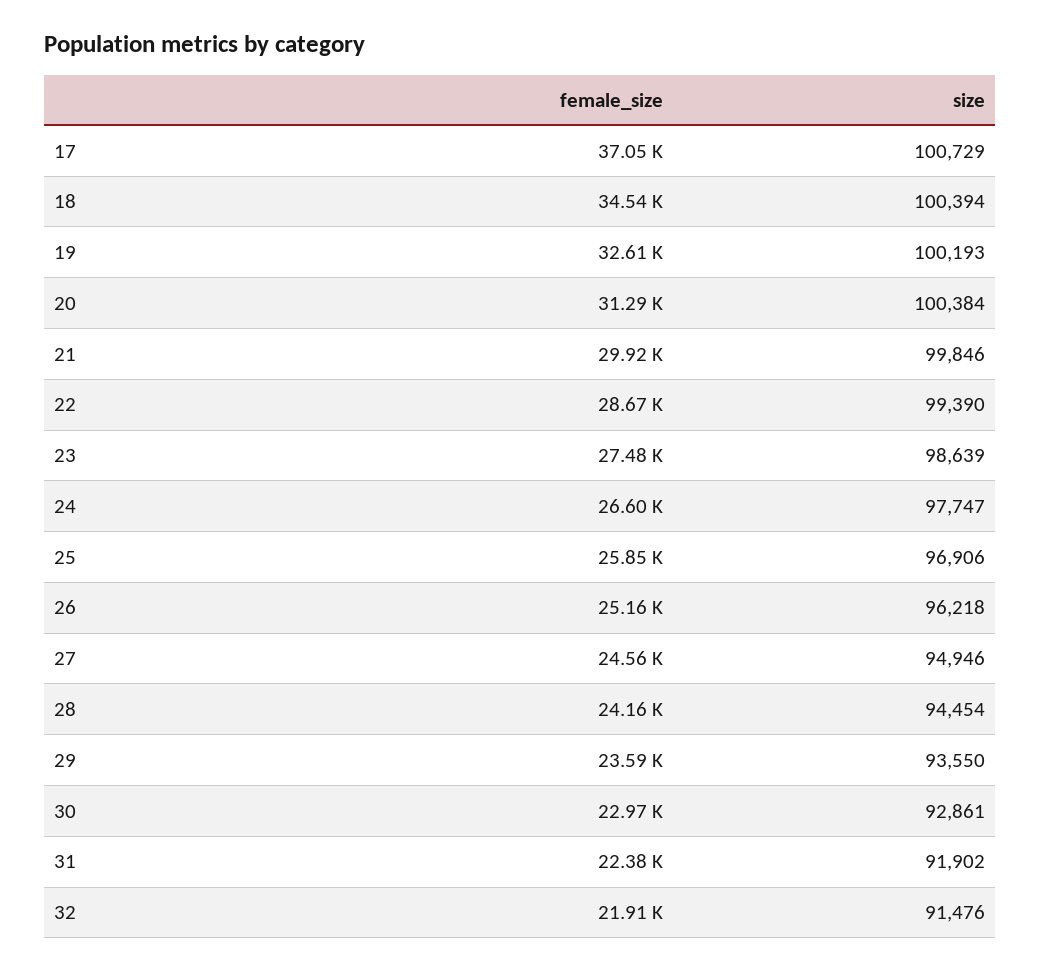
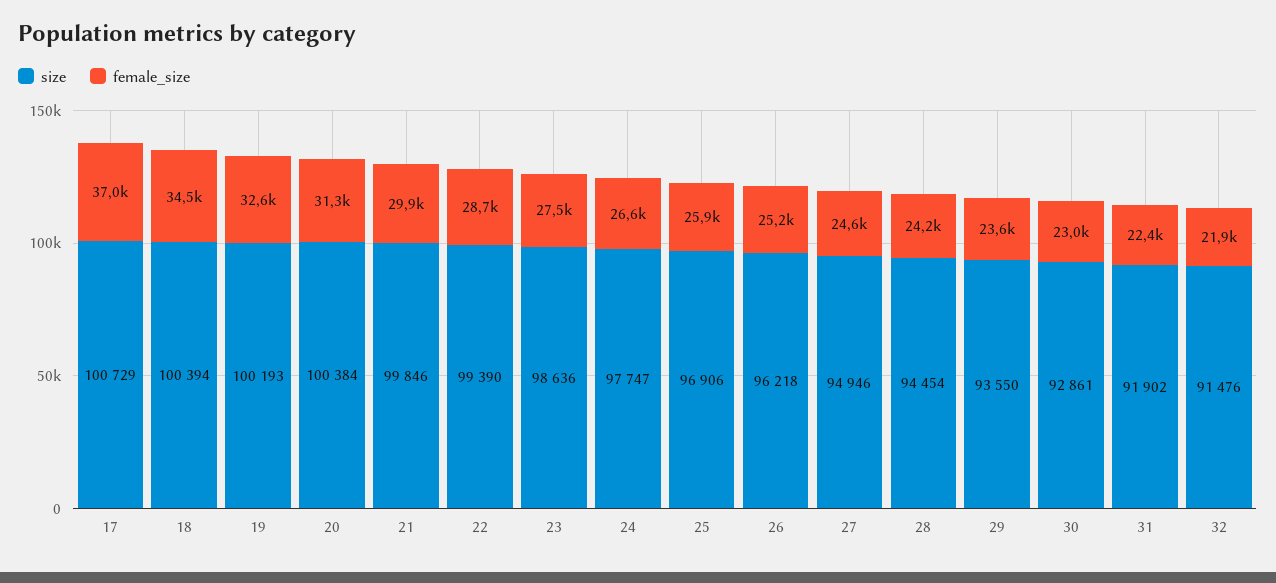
  {
    "female_size": {
      "17": 37050,
      "18": 34540,
      "19": 32610,
      "20": 31290,
      "21": 29920,
      "22": 28670,
      "23": 27480,
      "24": 26600,
      "25": 25850,
      "26": 25160,
      "27": 24560,
      "28": 24160,
      "29": 23590,
      "30": 22970,
      "31": 22380,
      "32": 21910
    },
    "size": {
      "17": 100729,
      "18": 100394,
      "19": 100193,
      "20": 100384,
      "21": 99846,
      "22": 99390,
-     "23": 98639,
+     "23": 98636,
      "24": 97747,
      "25": 96906,
      "26": 96218,
      "27": 94946,
      "28": 94454,
      "29": 93550,
      "30": 92861,
      "31": 91902,
      "32": 91476
    }
  }

